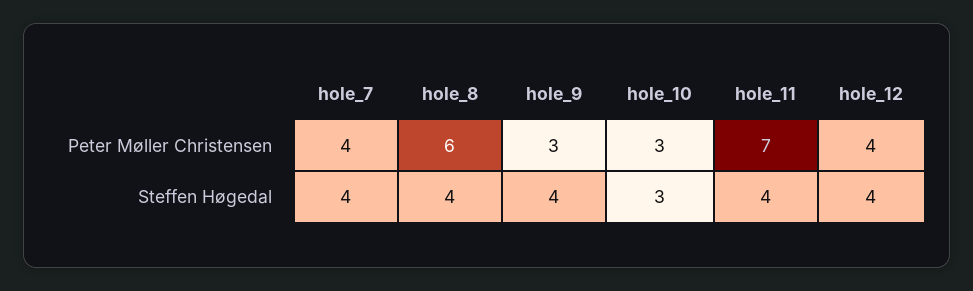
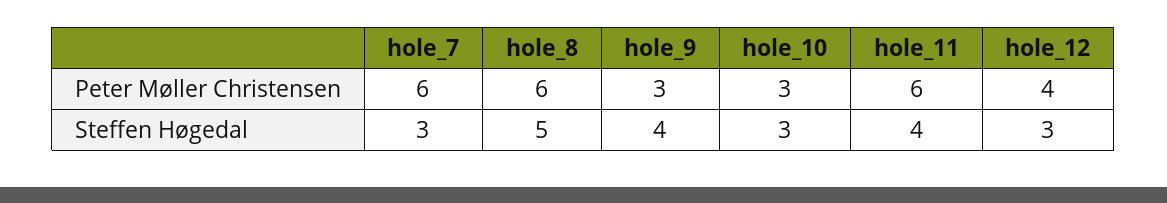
  {
    "hole_7": {
-     "Peter Møller Christensen": 4,
+     "Peter Møller Christensen": 6,
-     "Steffen Høgedal": 4
+     "Steffen Høgedal": 3
    },
    "hole_8": {
      "Peter Møller Christensen": 6,
-     "Steffen Høgedal": 4
+     "Steffen Høgedal": 5
    },
    "hole_9": {
      "Peter Møller Christensen": 3,
      "Steffen Høgedal": 4
    },
    "hole_10": {
      "Peter Møller Christensen": 3,
      "Steffen Høgedal": 3
    },
    "hole_11": {
-     "Peter Møller Christensen": 7,
+     "Peter Møller Christensen": 6,
      "Steffen Høgedal": 4
    },
    "hole_12": {
      "Peter Møller Christensen": 4,
-     "Steffen Høgedal": 4
+     "Steffen Høgedal": 3
    }
  }

